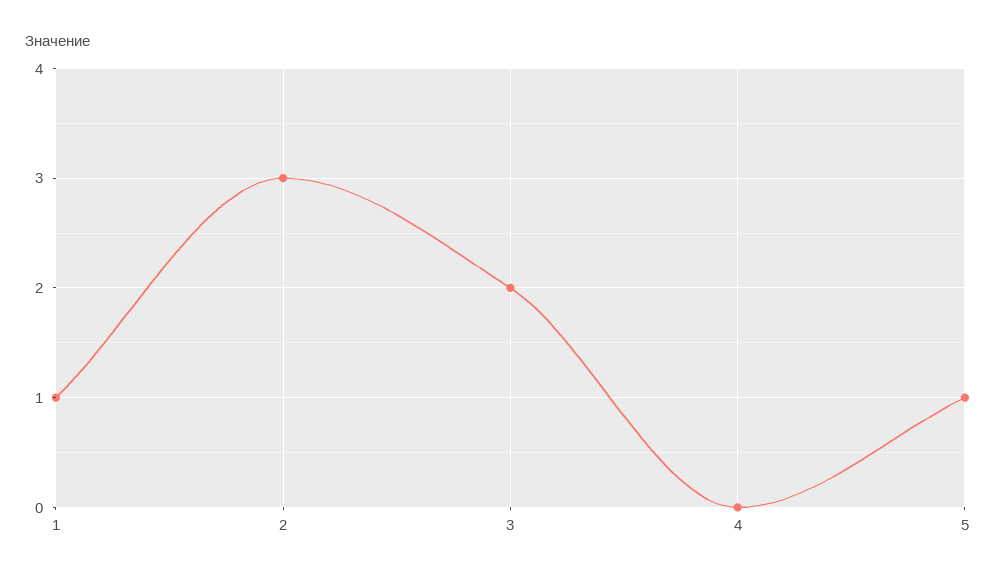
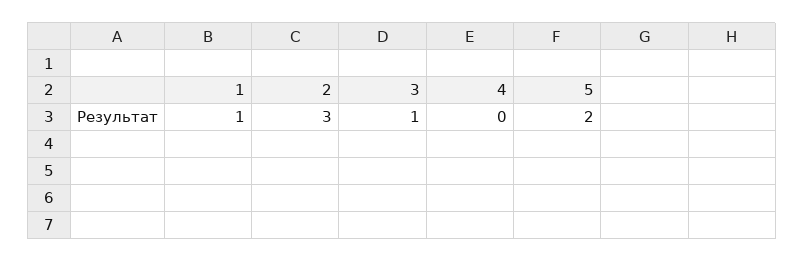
  {
    "1": 1,
    "2": 3,
-   "3": 2,
+   "3": 1,
    "4": 0,
-   "5": 1
+   "5": 2
  }

